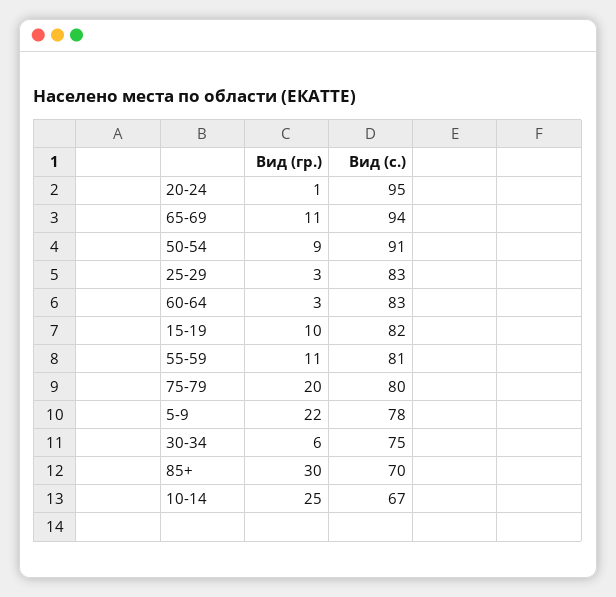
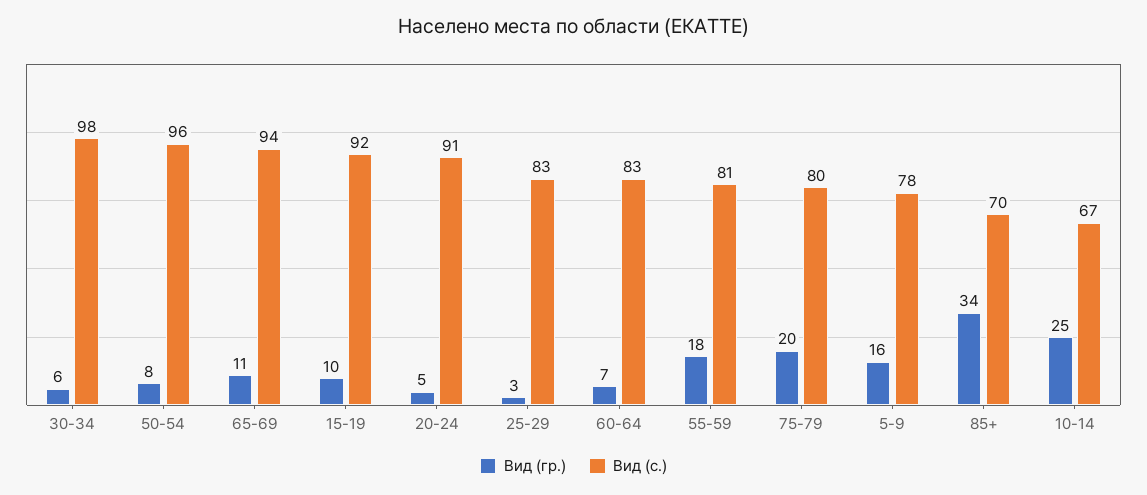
  {
    "Вид (гр.)": {
-     "20-24": 1,
+     "20-24": 5,
      "65-69": 11,
-     "50-54": 9,
+     "50-54": 8,
      "25-29": 3,
-     "60-64": 3,
+     "60-64": 7,
      "15-19": 10,
-     "55-59": 11,
+     "55-59": 18,
      "75-79": 20,
-     "5-9": 22,
+     "5-9": 16,
      "30-34": 6,
-     "85+": 30,
+     "85+": 34,
      "10-14": 25
    },
    "Вид (с.)": {
-     "20-24": 95,
+     "20-24": 91,
      "65-69": 94,
-     "50-54": 91,
+     "50-54": 96,
      "25-29": 83,
      "60-64": 83,
-     "15-19": 82,
+     "15-19": 92,
      "55-59": 81,
      "75-79": 80,
      "5-9": 78,
-     "30-34": 75,
+     "30-34": 98,
      "85+": 70,
      "10-14": 67
    }
  }

